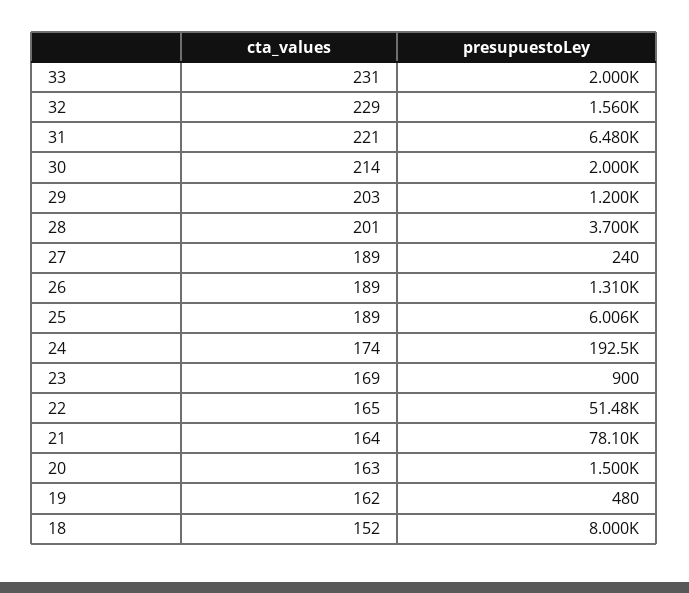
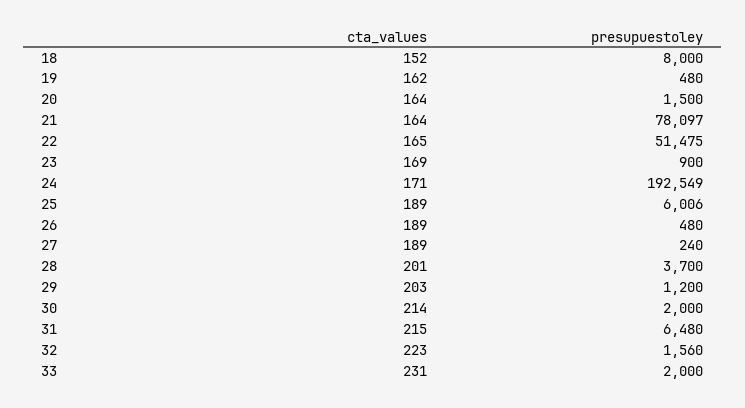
  {
    "cta_values": {
      "33": 231,
-     "32": 229,
+     "32": 223,
-     "31": 221,
+     "31": 215,
      "30": 214,
      "29": 203,
      "28": 201,
      "27": 189,
      "26": 189,
      "25": 189,
-     "24": 174,
+     "24": 171,
      "23": 169,
      "22": 165,
      "21": 164,
-     "20": 163,
+     "20": 164,
      "19": 162,
      "18": 152
    },
    "presupuestoLey": {
      "33": 2000,
      "32": 1560,
      "31": 6480,
      "30": 2000,
      "29": 1200,
      "28": 3700,
      "27": 240,
-     "26": 1310,
+     "26": 480,
      "25": 6006,
      "24": 192549,
      "23": 900,
      "22": 51475,
      "21": 78097,
      "20": 1500,
      "19": 480,
      "18": 8000
    }
  }

